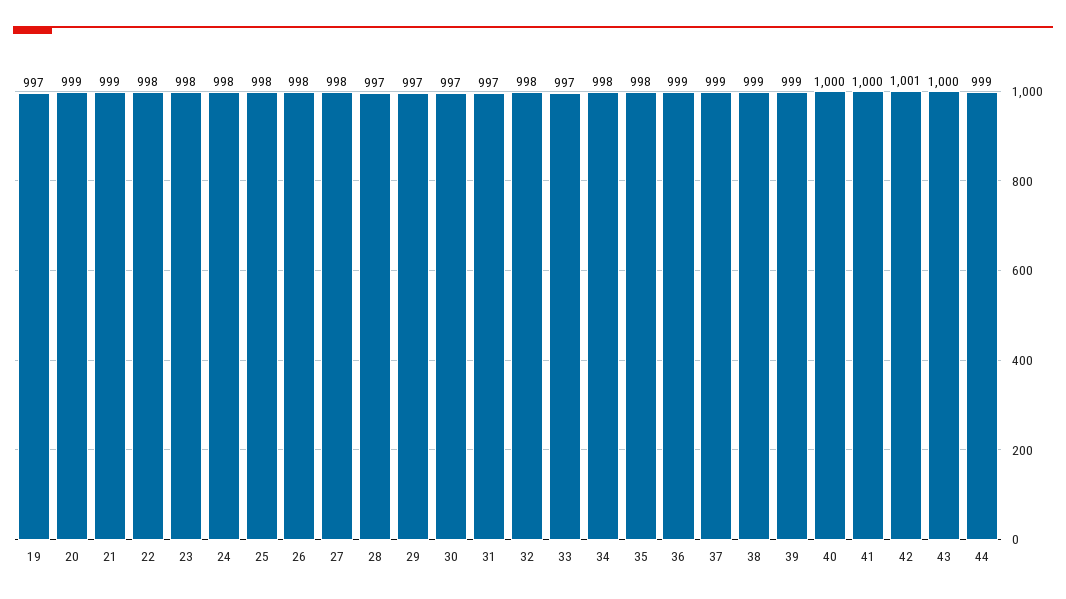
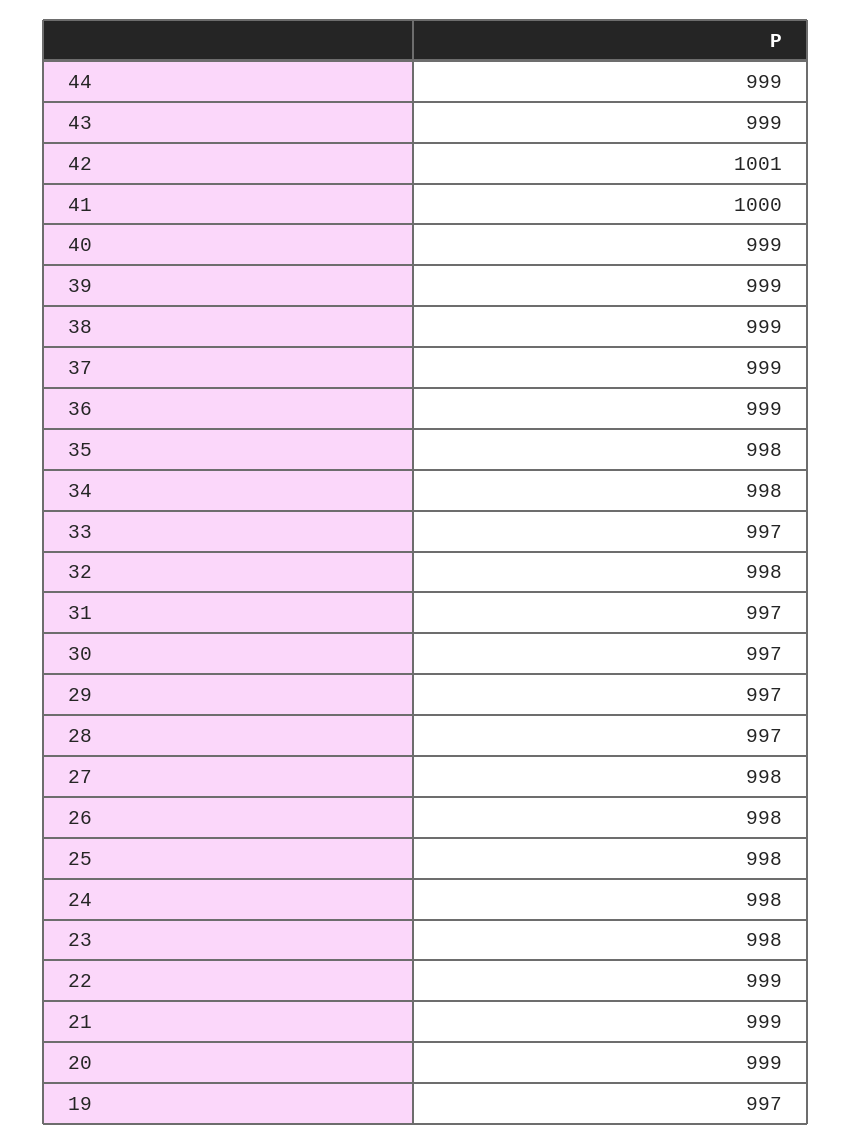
  {
    "19": 997,
    "20": 999,
    "21": 999,
-   "22": 998,
+   "22": 999,
    "23": 998,
    "24": 998,
    "25": 998,
    "26": 998,
    "27": 998,
    "28": 997,
    "29": 997,
    "30": 997,
    "31": 997,
    "32": 998,
    "33": 997,
    "34": 998,
    "35": 998,
    "36": 999,
    "37": 999,
    "38": 999,
    "39": 999,
-   "40": 1000,
+   "40": 999,
    "41": 1000,
    "42": 1001,
-   "43": 1000,
+   "43": 999,
    "44": 999
  }

